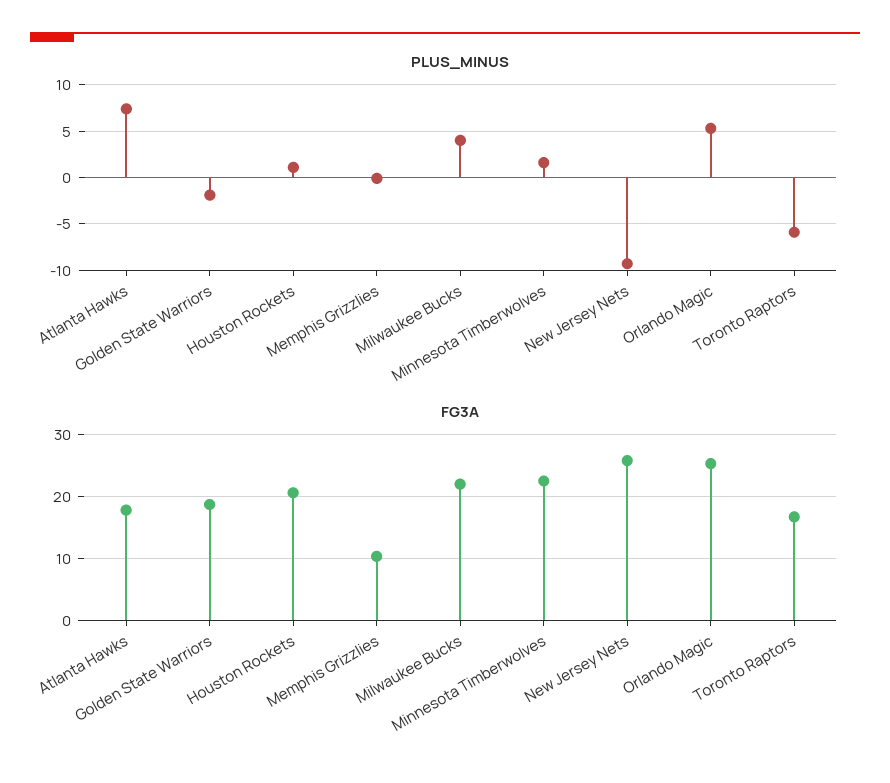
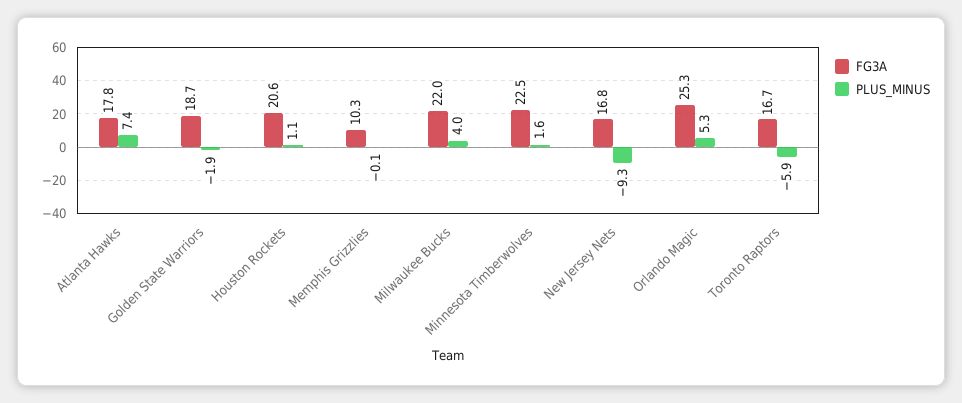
  {
    "PLUS_MINUS": {
      "Atlanta Hawks": 7.4,
      "Golden State Warriors": -1.9,
      "Houston Rockets": 1.1,
      "Memphis Grizzlies": -0.1,
      "Milwaukee Bucks": 4,
      "Minnesota Timberwolves": 1.6,
      "New Jersey Nets": -9.3,
      "Orlando Magic": 5.3,
      "Toronto Raptors": -5.9
    },
    "FG3A": {
      "Atlanta Hawks": 17.8,
      "Golden State Warriors": 18.7,
      "Houston Rockets": 20.6,
      "Memphis Grizzlies": 10.3,
      "Milwaukee Bucks": 22,
      "Minnesota Timberwolves": 22.5,
-     "New Jersey Nets": 26,
+     "New Jersey Nets": 16.8,
      "Orlando Magic": 25.3,
      "Toronto Raptors": 16.7
    }
  }

